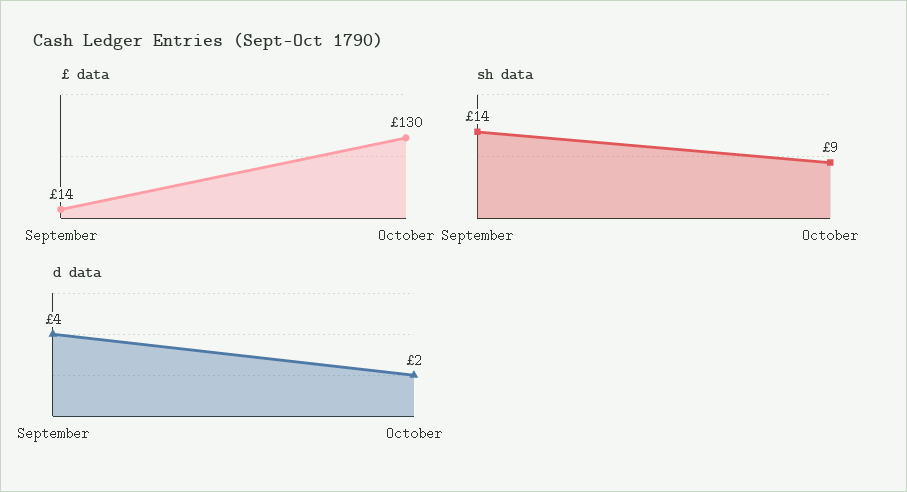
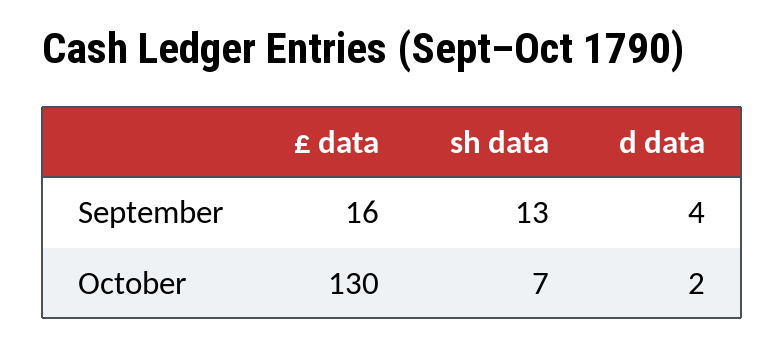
  {
    "£ data": {
-     "September": 14,
+     "September": 16,
      "October": 130
    },
    "sh data": {
-     "September": 14,
+     "September": 13,
-     "October": 9
+     "October": 7
    },
    "d data": {
      "September": 4,
      "October": 2
    }
  }

